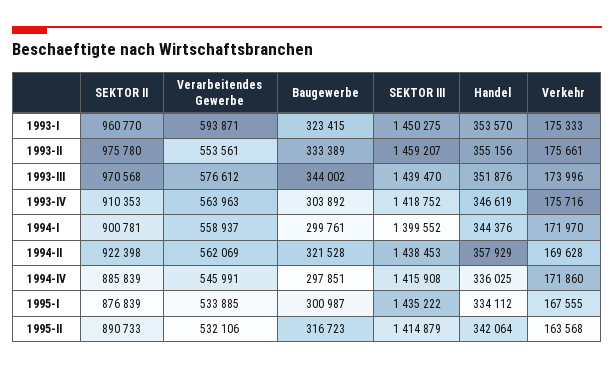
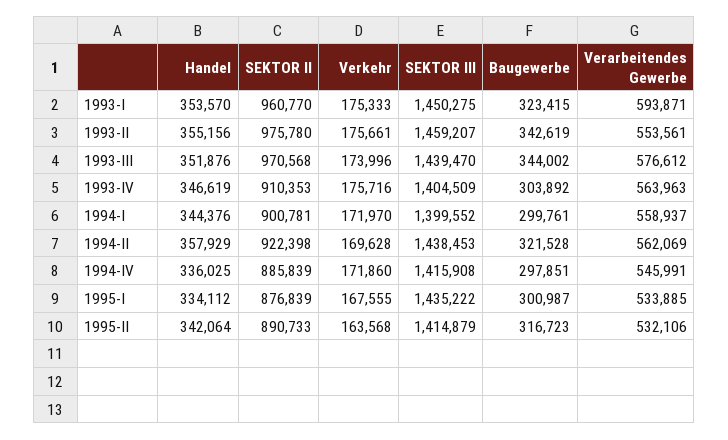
  {
    "SEKTOR II": {
      "1993-I": 960770,
      "1993-II": 975780,
      "1993-III": 970568,
      "1993-IV": 910353,
      "1994-I": 900781,
      "1994-II": 922398,
      "1994-IV": 885839,
      "1995-I": 876839,
      "1995-II": 890733
    },
    "Verarbeitendes Gewerbe": {
      "1993-I": 593871,
      "1993-II": 553561,
      "1993-III": 576612,
      "1993-IV": 563963,
      "1994-I": 558937,
      "1994-II": 562069,
      "1994-IV": 545991,
      "1995-I": 533885,
      "1995-II": 532106
    },
    "Baugewerbe": {
      "1993-I": 323415,
-     "1993-II": 333389,
+     "1993-II": 342619,
      "1993-III": 344002,
      "1993-IV": 303892,
      "1994-I": 299761,
      "1994-II": 321528,
      "1994-IV": 297851,
      "1995-I": 300987,
      "1995-II": 316723
    },
    "SEKTOR III": {
      "1993-I": 1450275,
      "1993-II": 1459207,
      "1993-III": 1439470,
-     "1993-IV": 1418752,
+     "1993-IV": 1404509,
      "1994-I": 1399552,
      "1994-II": 1438453,
      "1994-IV": 1415908,
      "1995-I": 1435222,
      "1995-II": 1414879
    },
    "Handel": {
      "1993-I": 353570,
      "1993-II": 355156,
      "1993-III": 351876,
      "1993-IV": 346619,
      "1994-I": 344376,
      "1994-II": 357929,
      "1994-IV": 336025,
      "1995-I": 334112,
      "1995-II": 342064
    },
    "Verkehr": {
      "1993-I": 175333,
      "1993-II": 175661,
      "1993-III": 173996,
      "1993-IV": 175716,
      "1994-I": 171970,
      "1994-II": 169628,
      "1994-IV": 171860,
      "1995-I": 167555,
      "1995-II": 163568
    }
  }

